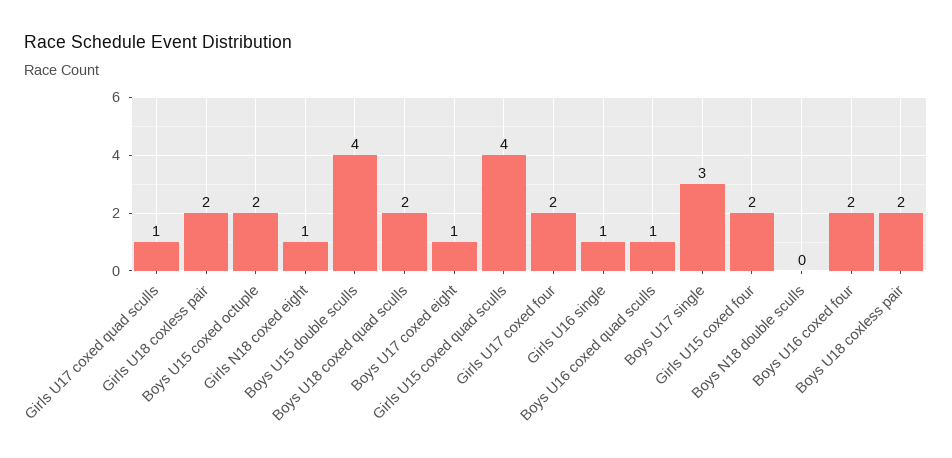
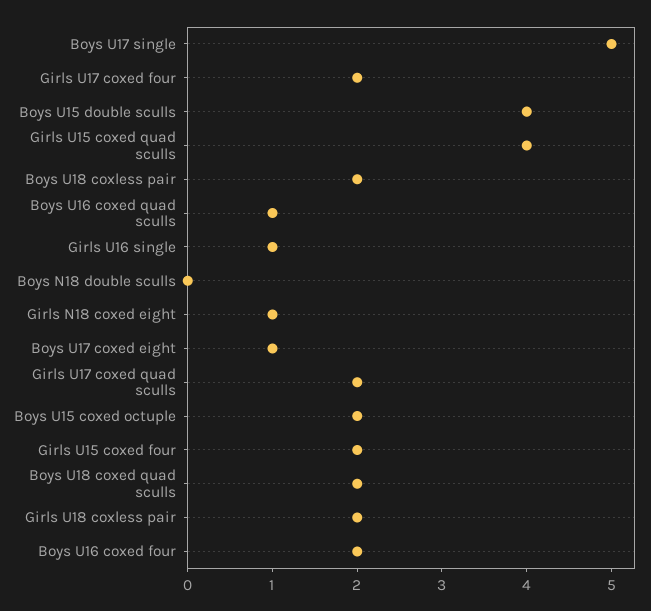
  {
-   "Girls U17 coxed quad sculls": 1,
+   "Girls U17 coxed quad sculls": 2,
    "Girls U18 coxless pair": 2,
    "Boys U15 coxed octuple": 2,
    "Girls N18 coxed eight": 1,
    "Boys U15 double sculls": 4,
    "Boys U18 coxed quad sculls": 2,
    "Boys U17 coxed eight": 1,
    "Girls U15 coxed quad sculls": 4,
    "Girls U17 coxed four": 2,
    "Girls U16 single": 1,
    "Boys U16 coxed quad sculls": 1,
-   "Boys U17 single": 3,
+   "Boys U17 single": 5,
    "Girls U15 coxed four": 2,
    "Boys N18 double sculls": 0,
    "Boys U16 coxed four": 2,
    "Boys U18 coxless pair": 2
  }

